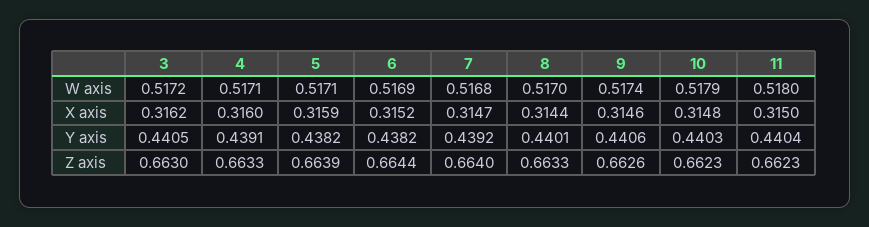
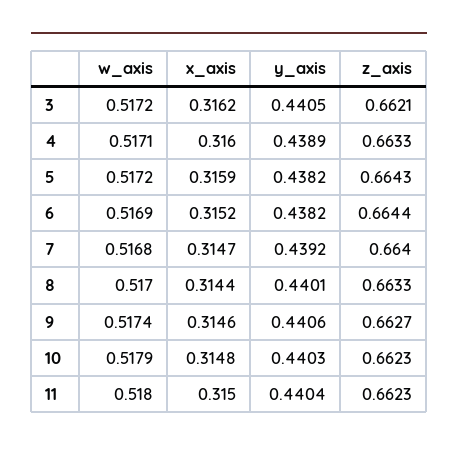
  {
    "3": {
      "W axis": 0.5172,
      "X axis": 0.3162,
      "Y axis": 0.4405,
-     "Z axis": 0.663
+     "Z axis": 0.6621
    },
    "4": {
      "W axis": 0.5171,
      "X axis": 0.316,
-     "Y axis": 0.4391,
+     "Y axis": 0.4389,
      "Z axis": 0.6633
    },
    "5": {
-     "W axis": 0.5171,
+     "W axis": 0.5172,
      "X axis": 0.3159,
      "Y axis": 0.4382,
-     "Z axis": 0.6639
+     "Z axis": 0.6643
    },
    "6": {
      "W axis": 0.5169,
      "X axis": 0.3152,
      "Y axis": 0.4382,
      "Z axis": 0.6644
    },
    "7": {
      "W axis": 0.5168,
      "X axis": 0.3147,
      "Y axis": 0.4392,
      "Z axis": 0.664
    },
    "8": {
      "W axis": 0.517,
      "X axis": 0.3144,
      "Y axis": 0.4401,
      "Z axis": 0.6633
    },
    "9": {
      "W axis": 0.5174,
      "X axis": 0.3146,
      "Y axis": 0.4406,
-     "Z axis": 0.6626
+     "Z axis": 0.6627
    },
    "10": {
      "W axis": 0.5179,
      "X axis": 0.3148,
      "Y axis": 0.4403,
      "Z axis": 0.6623
    },
    "11": {
      "W axis": 0.518,
      "X axis": 0.315,
      "Y axis": 0.4404,
      "Z axis": 0.6623
    }
  }

